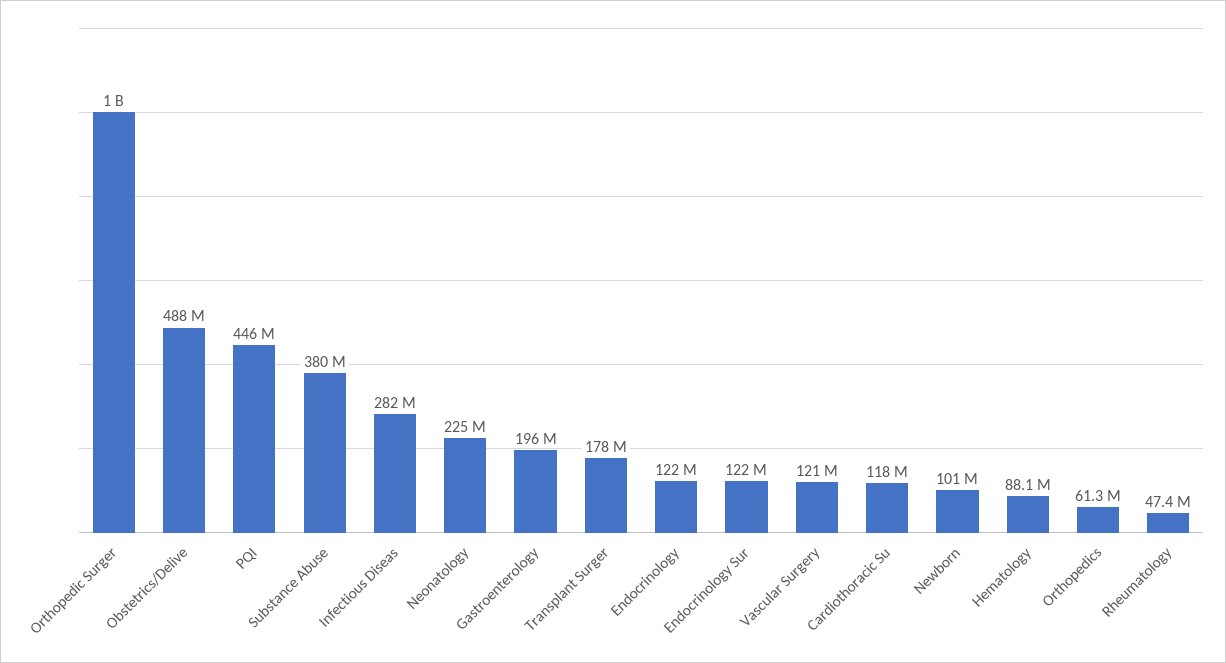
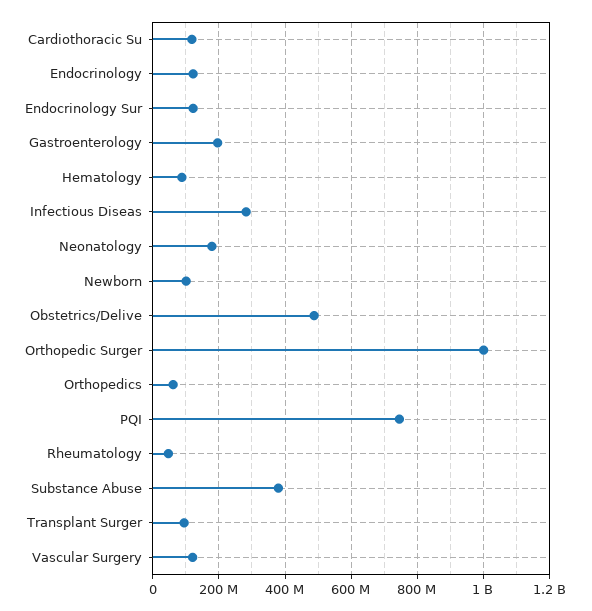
  {
    "Orthopedic Surger": 1000000000,
    "Obstetrics/Delive": 488000000,
-   "PQI": 446000000,
+   "PQI": 740000000,
    "Substance Abuse": 380000000,
    "Infectious Diseas": 282000000,
-   "Neonatology": 225000000,
+   "Neonatology": 180000000,
    "Gastroenterology": 196000000,
-   "Transplant Surger": 178000000,
+   "Transplant Surger": 100000000,
    "Endocrinology": 122000000,
    "Endocrinology Sur": 122000000,
    "Vascular Surgery": 121000000,
    "Cardiothoracic Su": 118000000,
    "Newborn": 101000000,
    "Hematology": 88100000,
    "Orthopedics": 61300000,
    "Rheumatology": 47400000
  }

